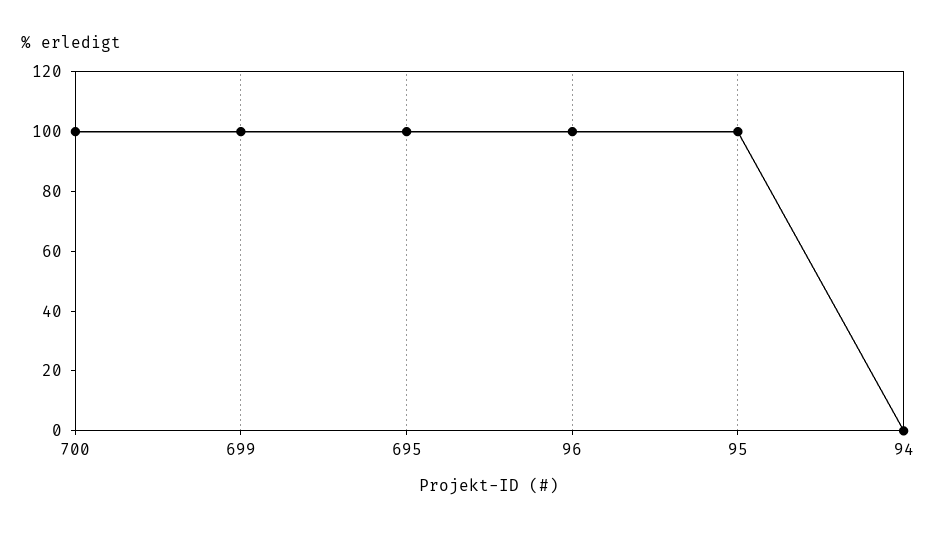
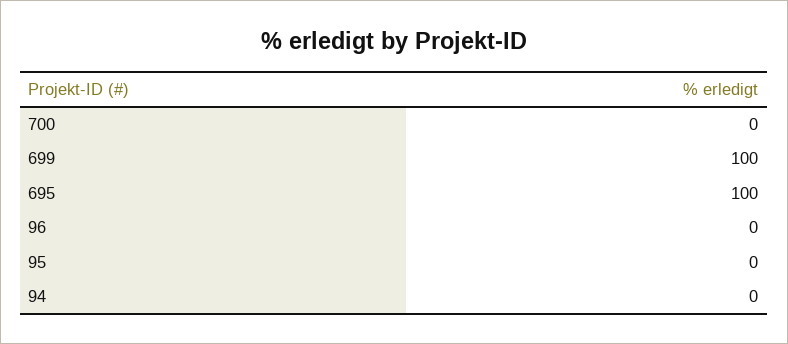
  {
-   "700": 100,
+   "700": 0,
    "699": 100,
    "695": 100,
-   "96": 100,
+   "96": 0,
-   "95": 100,
+   "95": 0,
    "94": 0
  }

